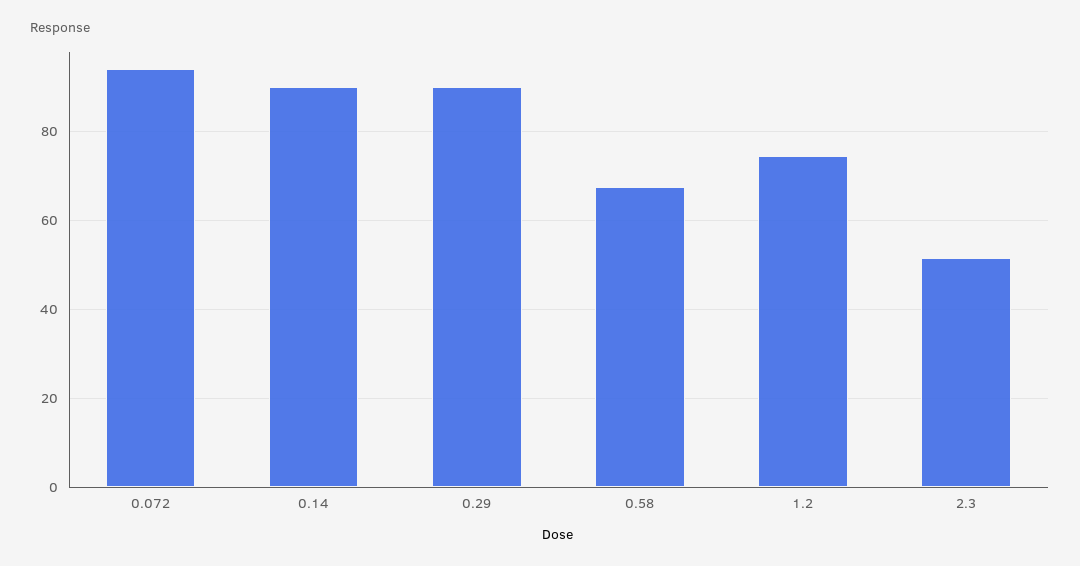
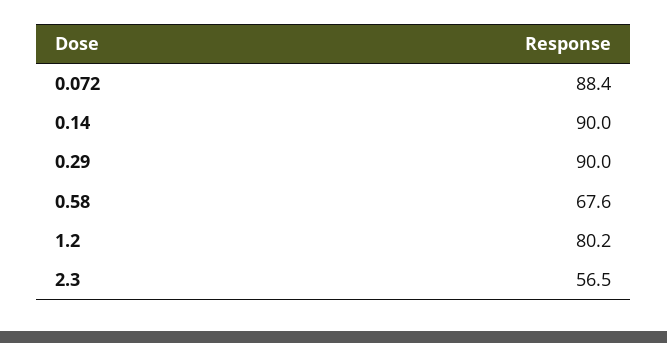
  {
-   "0.072": 94,
+   "0.072": 88.4,
    "0.14": 90,
    "0.29": 90,
    "0.58": 67.6,
-   "1.2": 74,
+   "1.2": 80.2,
-   "2.3": 52
+   "2.3": 56.5
  }

